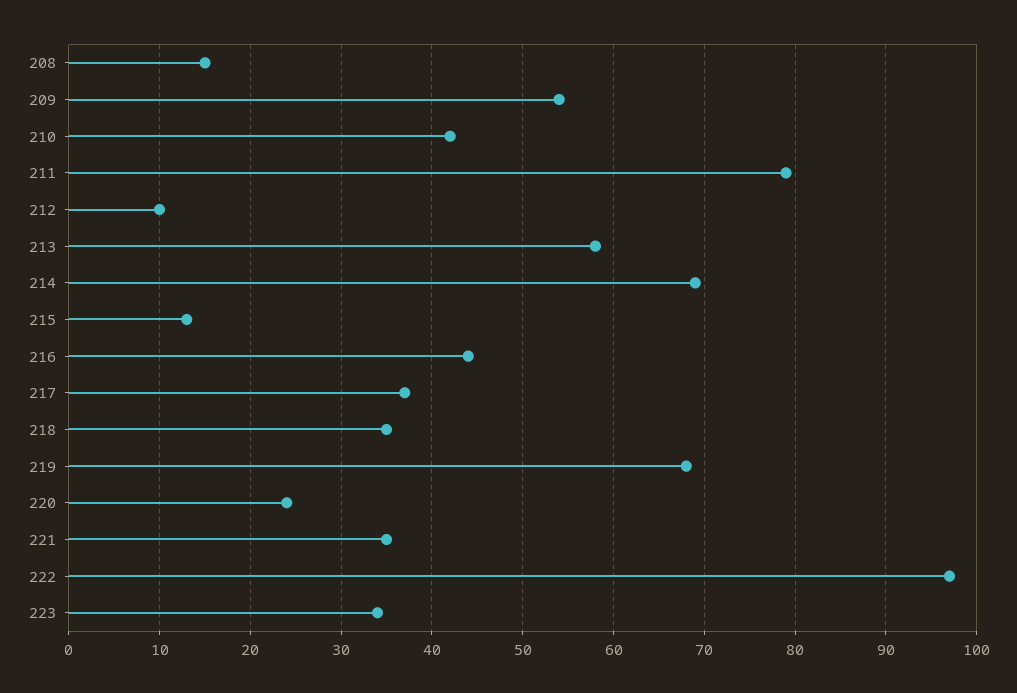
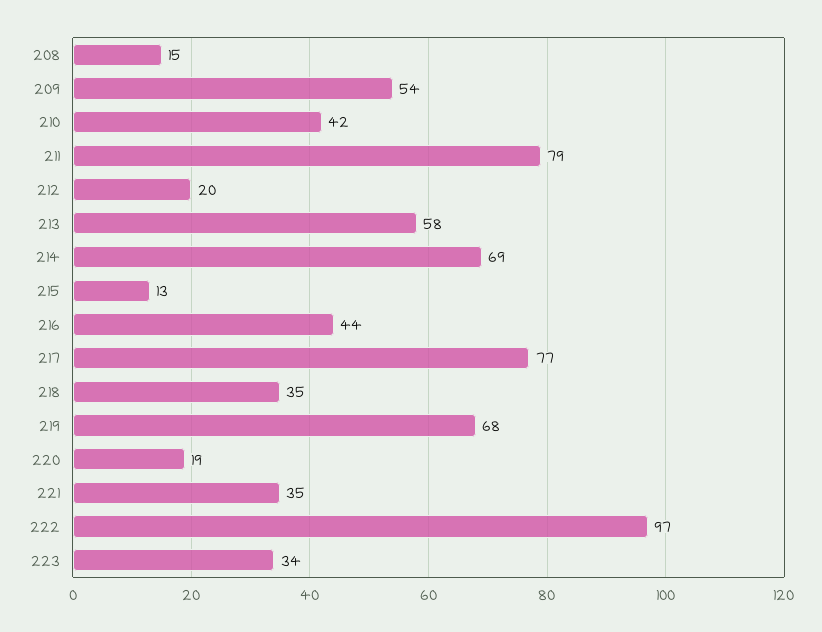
  {
    "208": 15,
    "209": 54,
    "210": 42,
    "211": 79,
-   "212": 10,
+   "212": 20,
    "213": 58,
    "214": 69,
    "215": 13,
    "216": 44,
-   "217": 37,
+   "217": 77,
    "218": 35,
    "219": 68,
-   "220": 24,
+   "220": 19,
    "221": 35,
    "222": 97,
    "223": 34
  }

